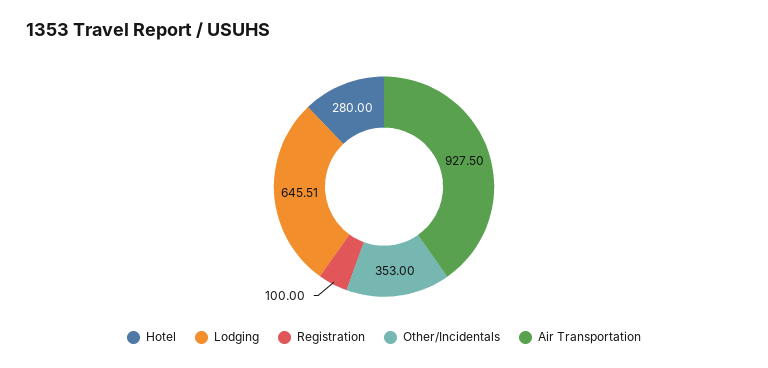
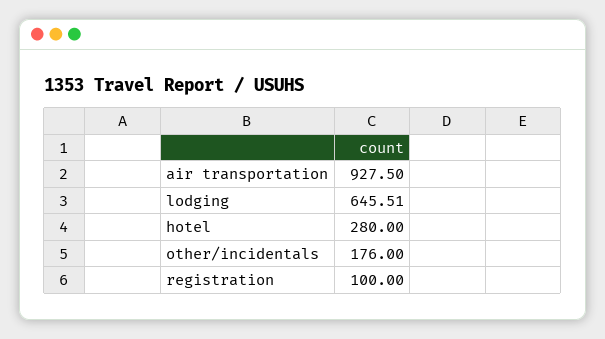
  {
    "Hotel": 280,
    "Lodging": 645.51,
    "Registration": 100,
-   "Other/Incidentals": 353,
+   "Other/Incidentals": 176,
    "Air Transportation": 927.5
  }

